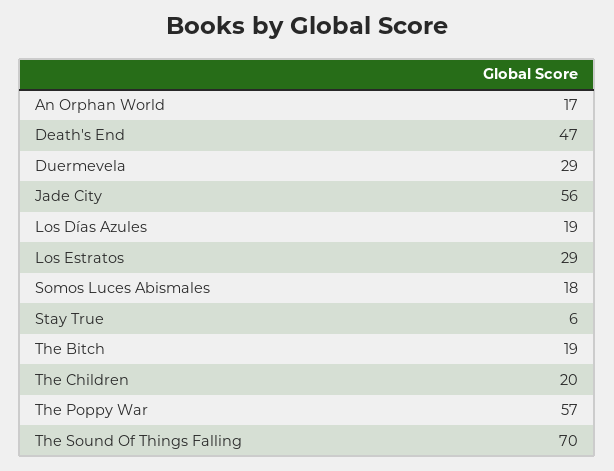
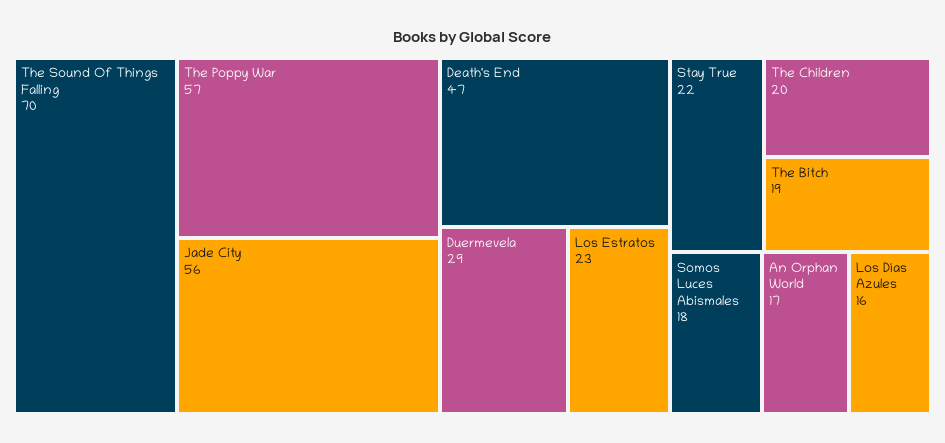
  {
    "An Orphan World": 17,
    "Death's End": 47,
    "Duermevela": 29,
    "Jade City": 56,
-   "Los Días Azules": 19,
+   "Los Días Azules": 16,
-   "Los Estratos": 29,
+   "Los Estratos": 23,
    "Somos Luces Abismales": 18,
-   "Stay True": 6,
+   "Stay True": 22,
    "The Bitch": 19,
    "The Children": 20,
    "The Poppy War": 57,
    "The Sound Of Things Falling": 70
  }

